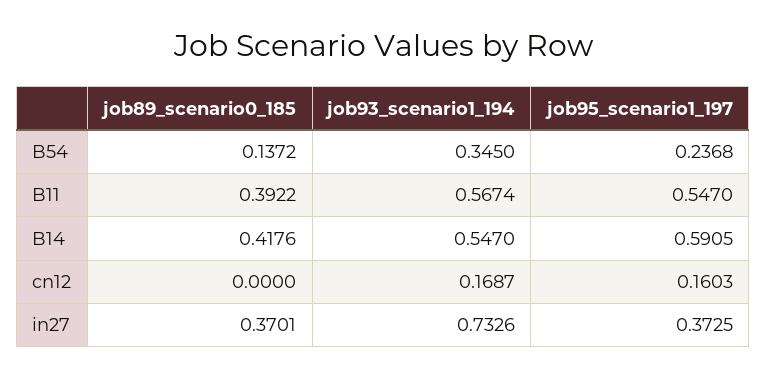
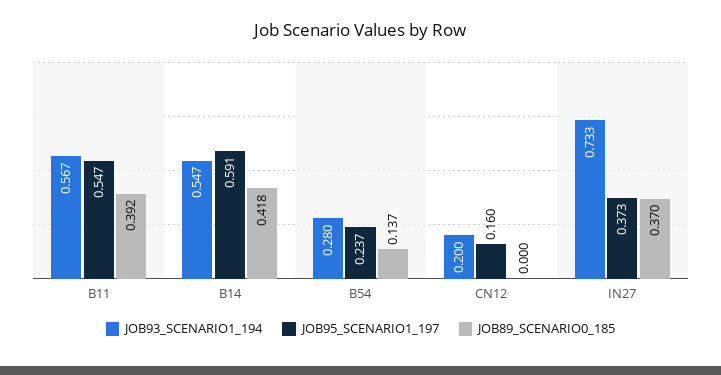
  {
    "job89_scenario0_185": {
      "B54": 0.1372,
      "B11": 0.3922,
      "B14": 0.4176,
      "cn12": 0,
      "in27": 0.3701
    },
    "job93_scenario1_194": {
-     "B54": 0.345,
+     "B54": 0.28,
      "B11": 0.5674,
      "B14": 0.547,
-     "cn12": 0.1687,
+     "cn12": 0.2,
      "in27": 0.7326
    },
    "job95_scenario1_197": {
      "B54": 0.2368,
      "B11": 0.547,
      "B14": 0.5905,
      "cn12": 0.1603,
      "in27": 0.3725
    }
  }

